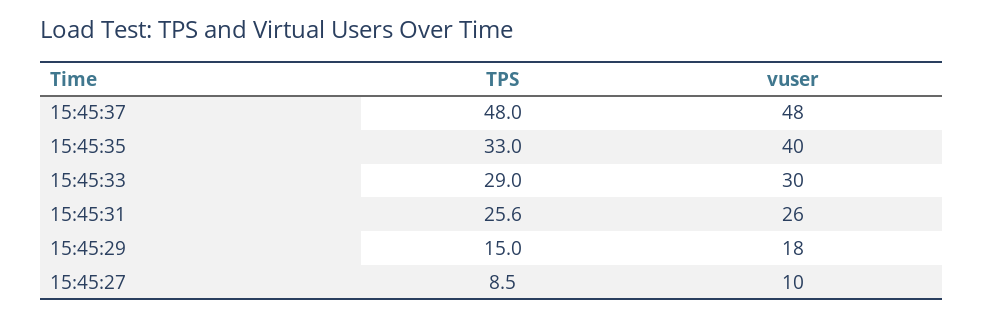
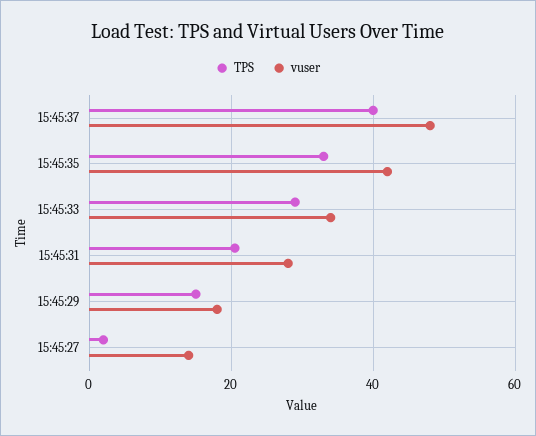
  {
    "TPS": {
-     "15:45:37": 48,
+     "15:45:37": 40,
      "15:45:35": 33,
      "15:45:33": 29,
-     "15:45:31": 25.6,
+     "15:45:31": 20,
      "15:45:29": 15,
-     "15:45:27": 8.5
+     "15:45:27": 2
    },
    "vuser": {
      "15:45:37": 48,
-     "15:45:35": 40,
+     "15:45:35": 42,
-     "15:45:33": 30,
+     "15:45:33": 34,
-     "15:45:31": 26,
+     "15:45:31": 28,
      "15:45:29": 18,
-     "15:45:27": 10
+     "15:45:27": 14
    }
  }

